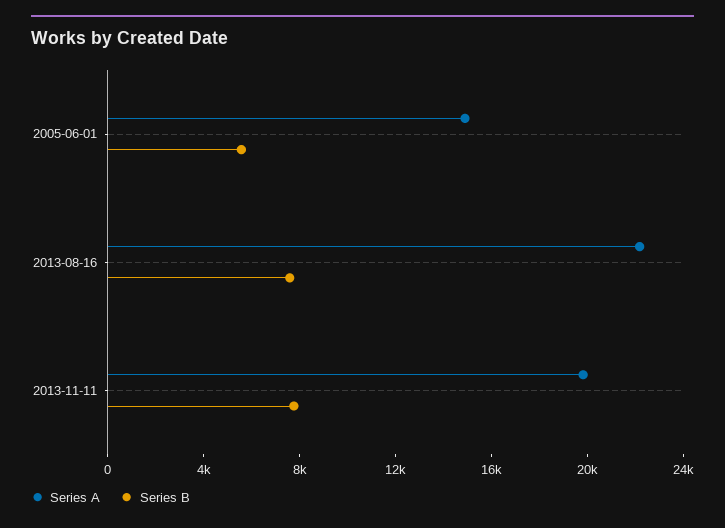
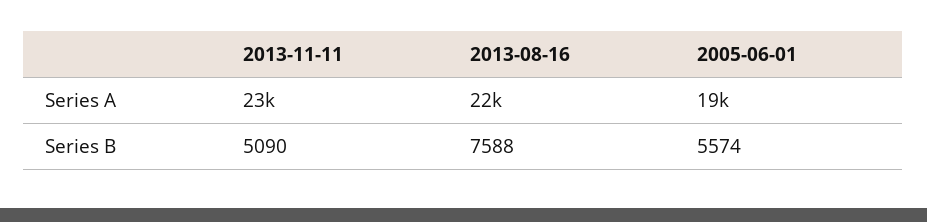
  {
    "Series A": {
-     "2005-06-01": 15000,
+     "2005-06-01": 19000,
      "2013-08-16": 22000,
-     "2013-11-11": 20000
+     "2013-11-11": 23000
    },
    "Series B": {
      "2005-06-01": 5574,
      "2013-08-16": 7588,
-     "2013-11-11": 8000
+     "2013-11-11": 5090
    }
  }

